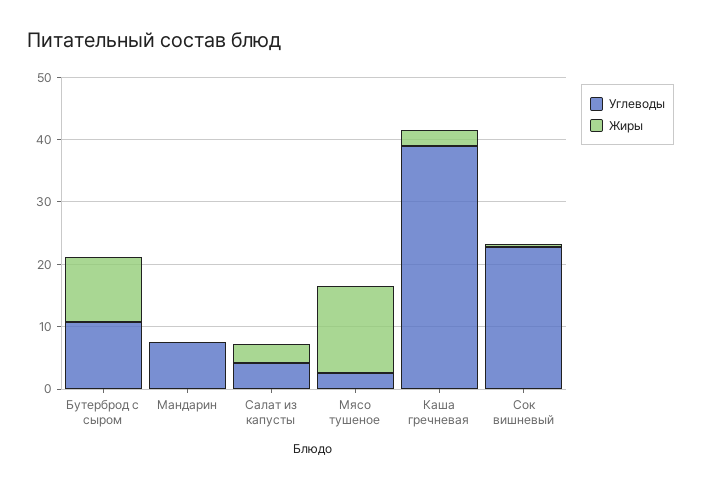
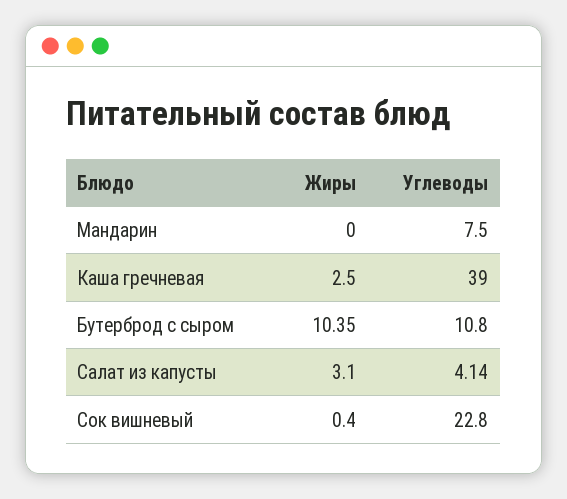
  {
    "Углеводы": {
      "Бутерброд с сыром": 10.8,
      "Мандарин": 7.5,
      "Салат из капусты": 4.14,
-     "Мясо тушеное": 2,
      "Каша гречневая": 39,
      "Сок вишневый": 22.8
    },
    "Жиры": {
      "Бутерброд с сыром": 10.35,
      "Мандарин": 0,
      "Салат из капусты": 3.1,
-     "Мясо тушеное": 14,
      "Каша гречневая": 2.5,
      "Сок вишневый": 0.4
    }
  }

